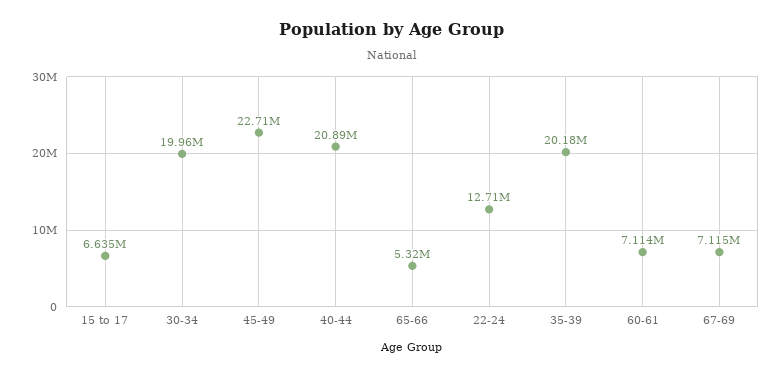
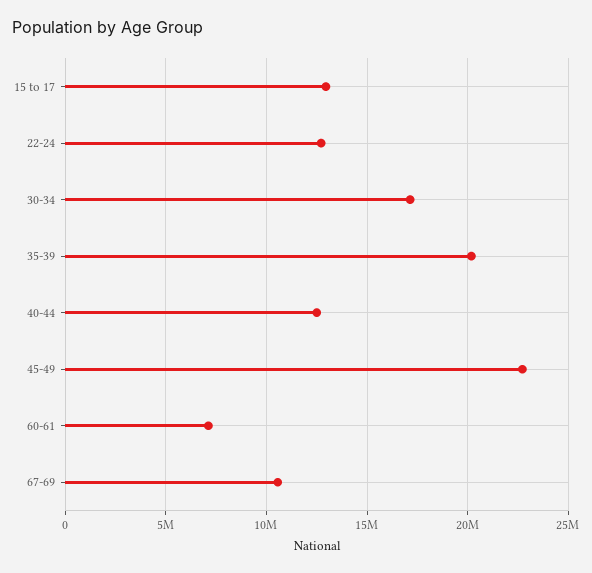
  {
-   "15 to 17": 6635000,
+   "15 to 17": 13000000,
-   "30-34": 19960000,
+   "30-34": 17000000,
    "45-49": 22710000,
-   "40-44": 20890000,
+   "40-44": 12500000,
-   "65-66": 5320000,
    "22-24": 12710000,
    "35-39": 20180000,
    "60-61": 7114000,
-   "67-69": 7115000
+   "67-69": 10500000
  }

